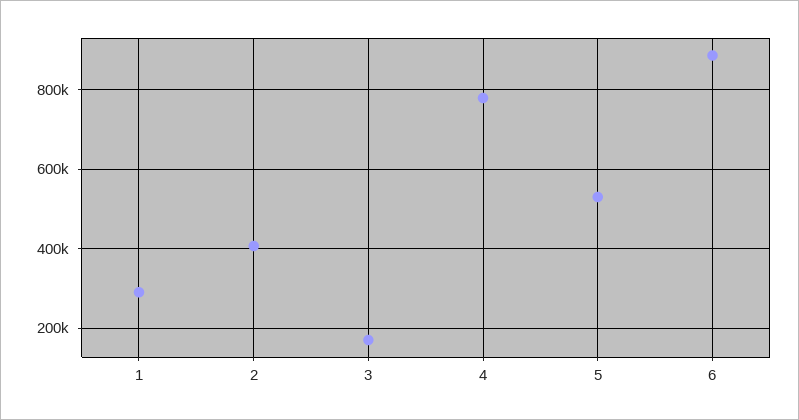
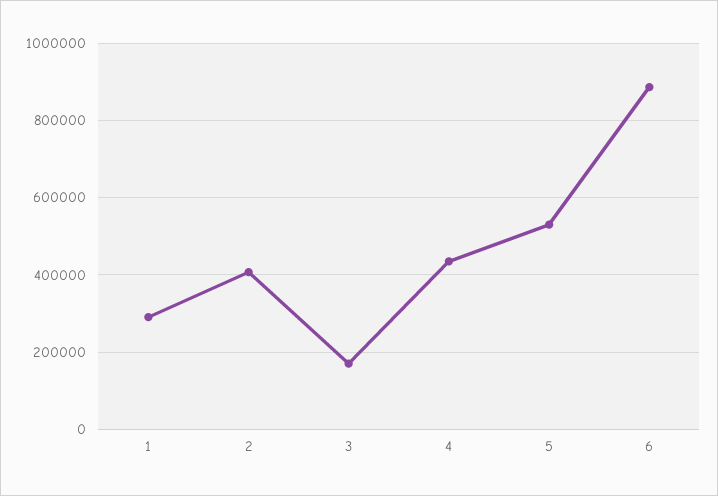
  {
    "1": 300000,
    "2": 400000,
    "3": 160000,
-   "4": 780000,
+   "4": 440000,
    "5": 520000,
    "6": 880000
  }

